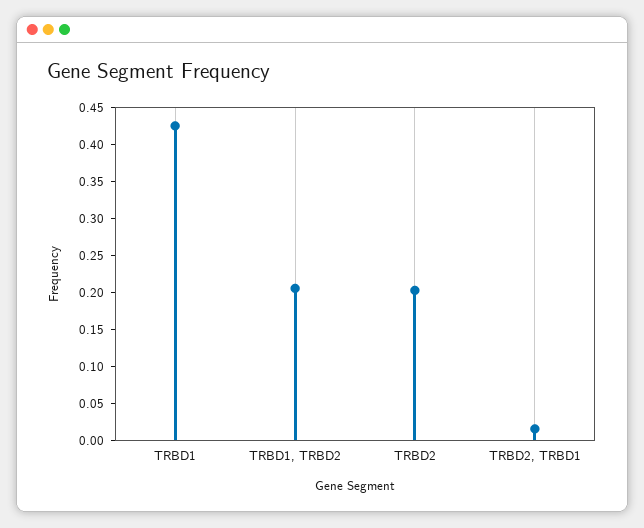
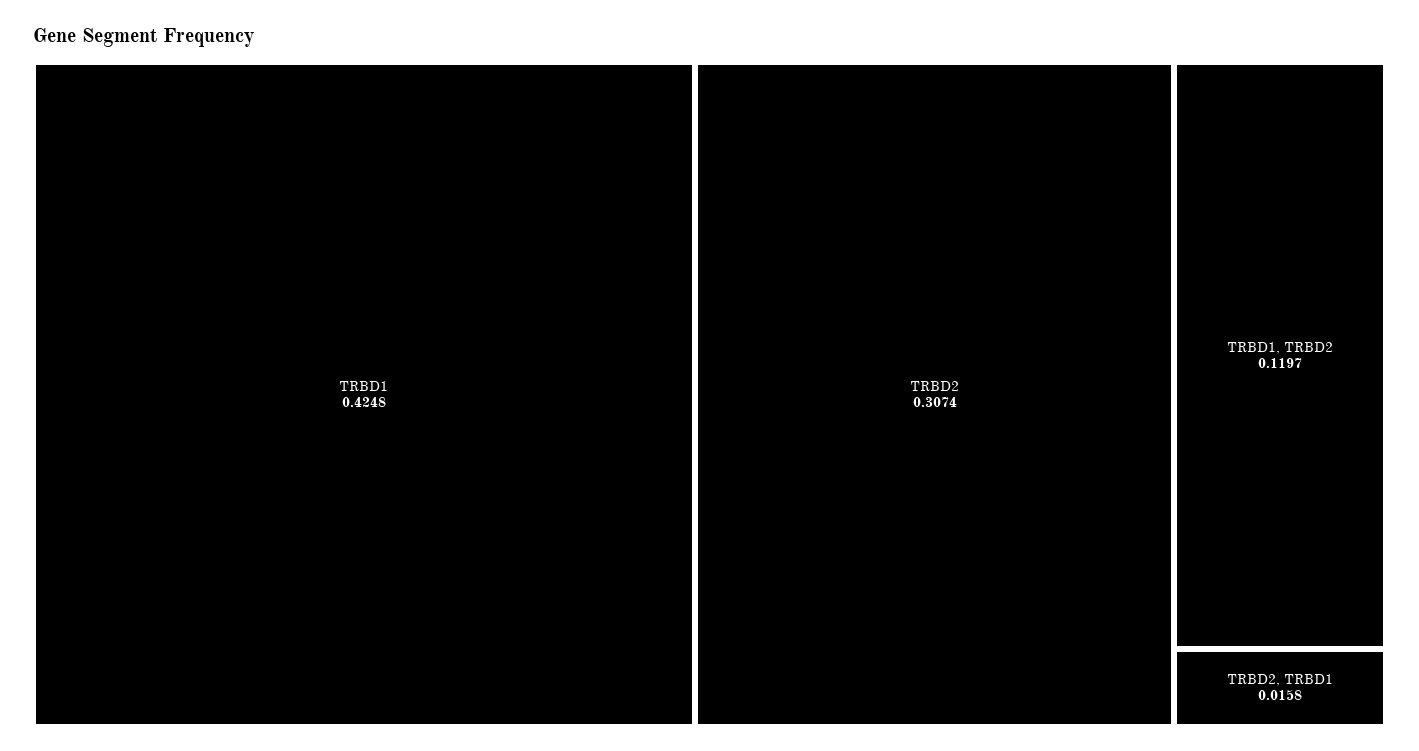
  {
    "TRBD1": 0.4248,
-   "TRBD1, TRBD2": 0.2,
+   "TRBD1, TRBD2": 0.1197,
-   "TRBD2": 0.2,
+   "TRBD2": 0.3074,
    "TRBD2, TRBD1": 0.0158
  }

